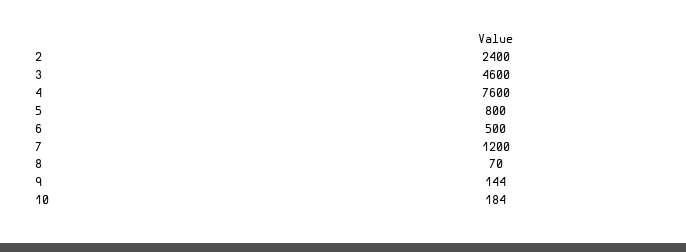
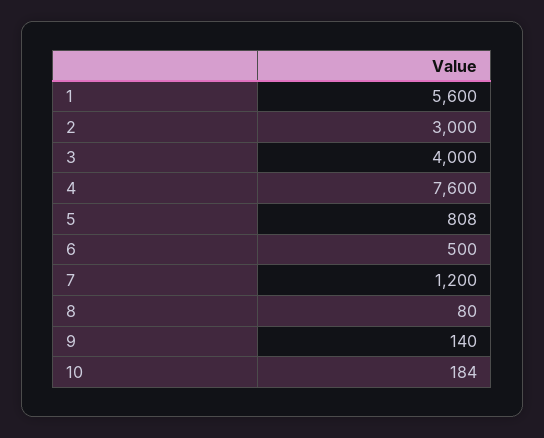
  {
-   "2": 2400,
+   "2": 3000,
-   "3": 4600,
+   "3": 4000,
    "4": 7600,
-   "5": 800,
+   "5": 808,
    "6": 500,
    "7": 1200,
-   "8": 70,
+   "8": 80,
-   "9": 144,
+   "9": 140,
-   "10": 184
+   "10": 184,
+   "1": 5600
  }

